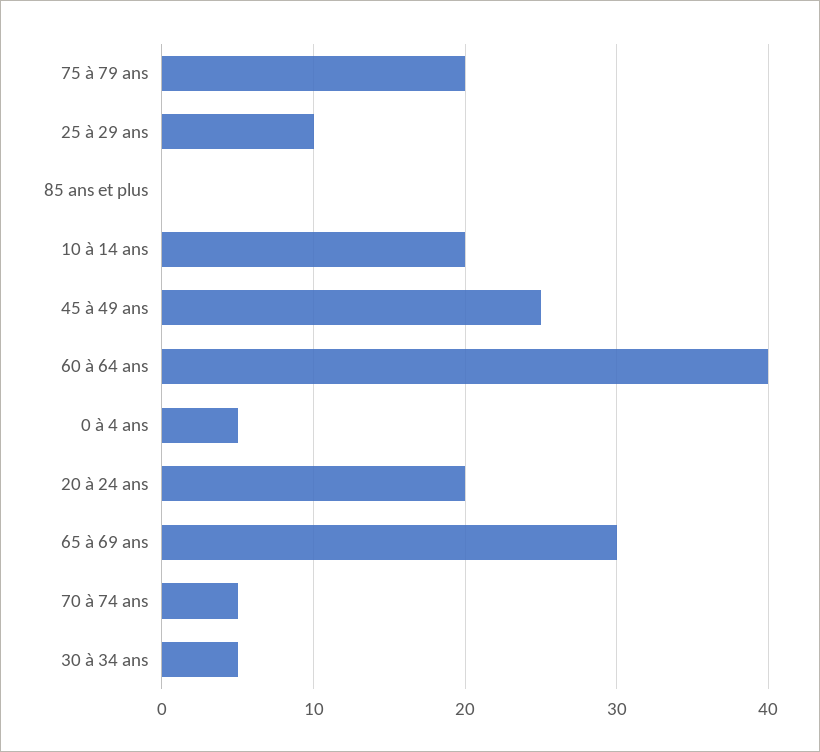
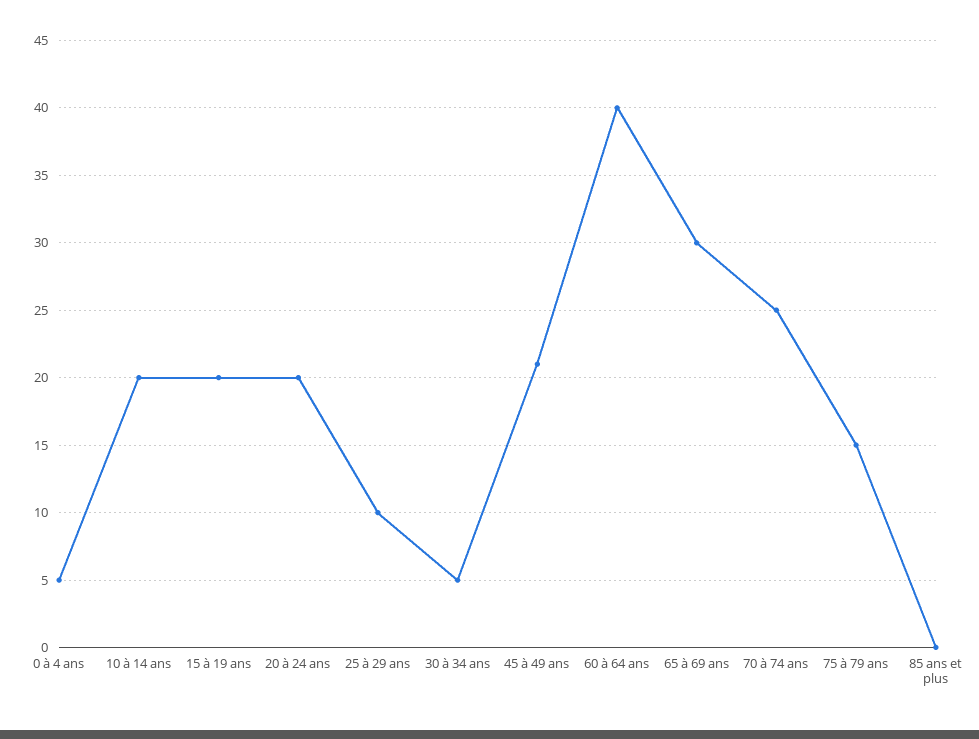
  {
-   "75 à 79 ans": 20,
+   "75 à 79 ans": 15,
    "25 à 29 ans": 10,
    "85 ans et plus": 0,
    "10 à 14 ans": 20,
-   "45 à 49 ans": 25,
+   "45 à 49 ans": 21,
    "60 à 64 ans": 40,
    "0 à 4 ans": 5,
    "20 à 24 ans": 20,
    "65 à 69 ans": 30,
-   "70 à 74 ans": 5,
+   "70 à 74 ans": 25,
-   "30 à 34 ans": 5
+   "30 à 34 ans": 5,
+   "15 à 19 ans": 20
  }

